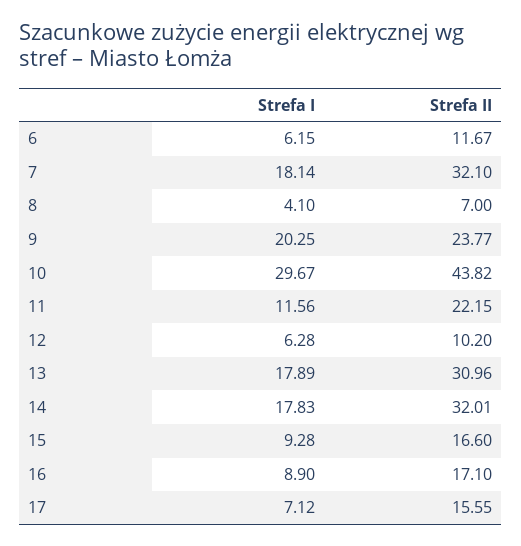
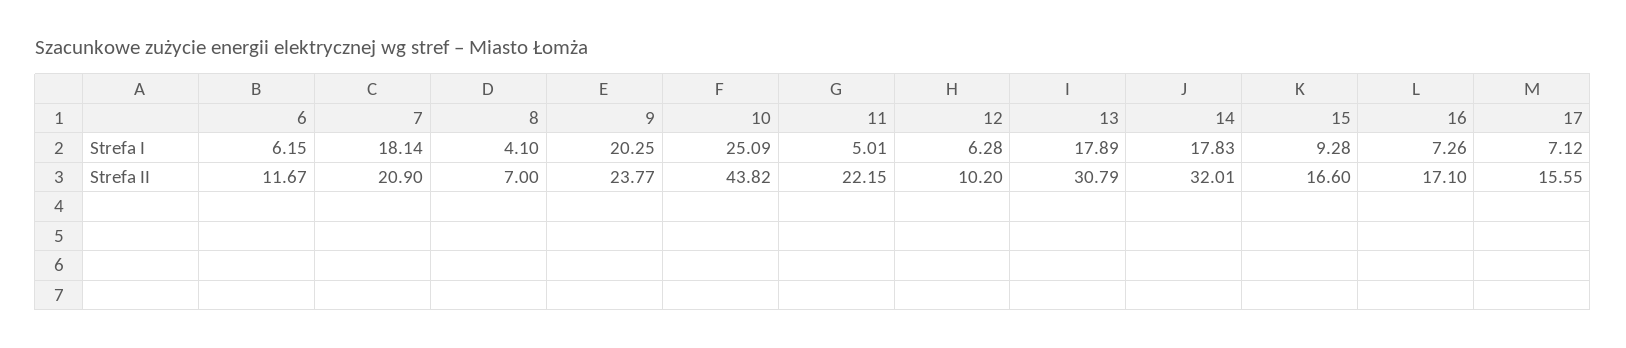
  {
    "Strefa I": {
      "6": 6.15,
      "7": 18.14,
      "8": 4.1,
      "9": 20.25,
-     "10": 29.67,
+     "10": 25.09,
-     "11": 11.56,
+     "11": 5.01,
      "12": 6.28,
      "13": 17.89,
      "14": 17.83,
      "15": 9.28,
-     "16": 8.9,
+     "16": 7.26,
      "17": 7.12
    },
    "Strefa II": {
      "6": 11.67,
-     "7": 32.1,
+     "7": 20.9,
      "8": 7,
      "9": 23.77,
      "10": 43.82,
      "11": 22.15,
      "12": 10.2,
-     "13": 30.96,
+     "13": 30.79,
      "14": 32.01,
      "15": 16.6,
      "16": 17.1,
      "17": 15.55
    }
  }

